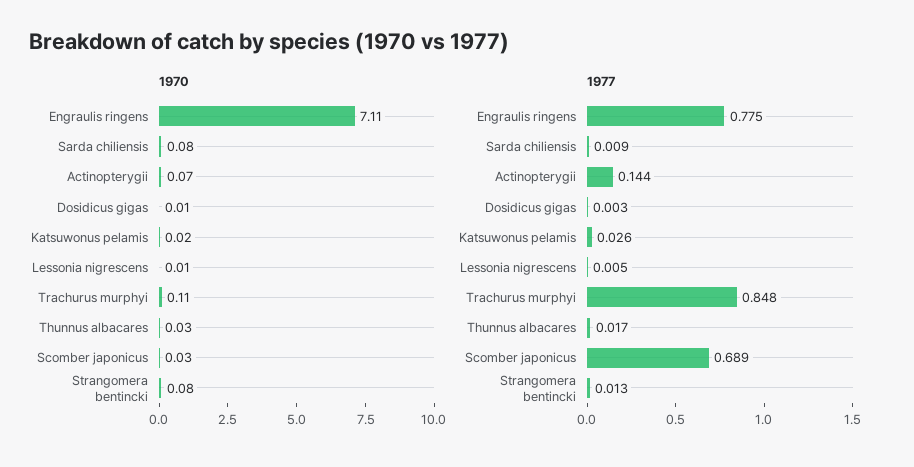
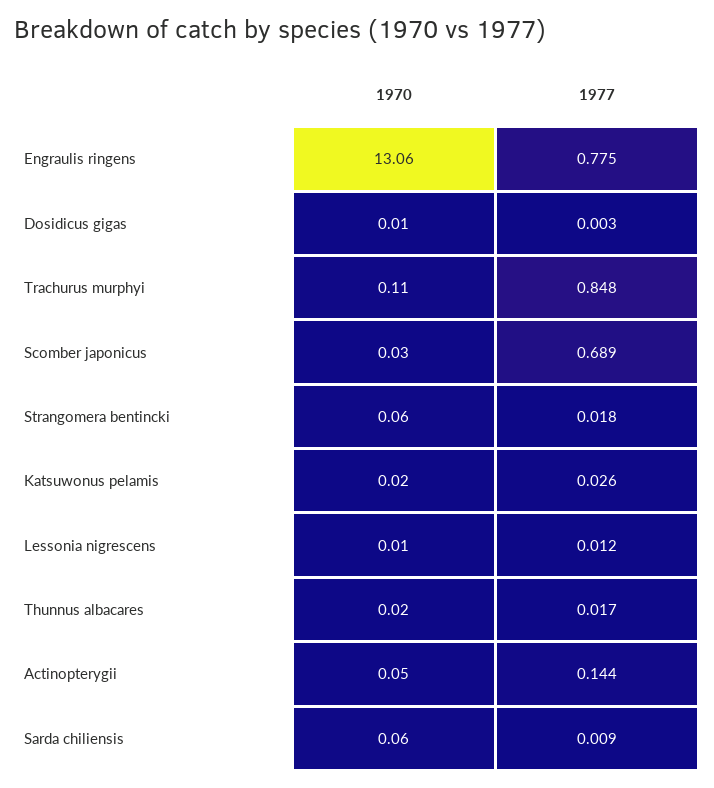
  {
    "1970": {
-     "Engraulis ringens": 7.11,
+     "Engraulis ringens": 13.06,
-     "Sarda chiliensis": 0.08,
+     "Sarda chiliensis": 0.06,
-     "Actinopterygii": 0.07,
+     "Actinopterygii": 0.05,
      "Dosidicus gigas": 0.01,
      "Katsuwonus pelamis": 0.02,
      "Lessonia nigrescens": 0.01,
      "Trachurus murphyi": 0.11,
-     "Thunnus albacares": 0.03,
+     "Thunnus albacares": 0.02,
      "Scomber japonicus": 0.03,
-     "Strangomera bentincki": 0.08
+     "Strangomera bentincki": 0.06
    },
    "1977": {
      "Engraulis ringens": 0.775,
      "Sarda chiliensis": 0.009,
      "Actinopterygii": 0.144,
      "Dosidicus gigas": 0.003,
      "Katsuwonus pelamis": 0.026,
-     "Lessonia nigrescens": 0.005,
+     "Lessonia nigrescens": 0.012,
      "Trachurus murphyi": 0.848,
      "Thunnus albacares": 0.017,
      "Scomber japonicus": 0.689,
-     "Strangomera bentincki": 0.013
+     "Strangomera bentincki": 0.018
    }
  }

